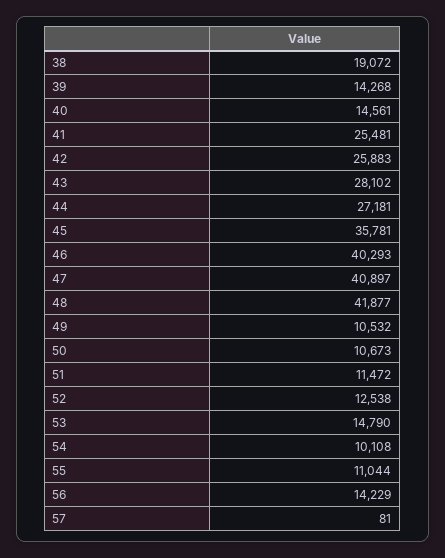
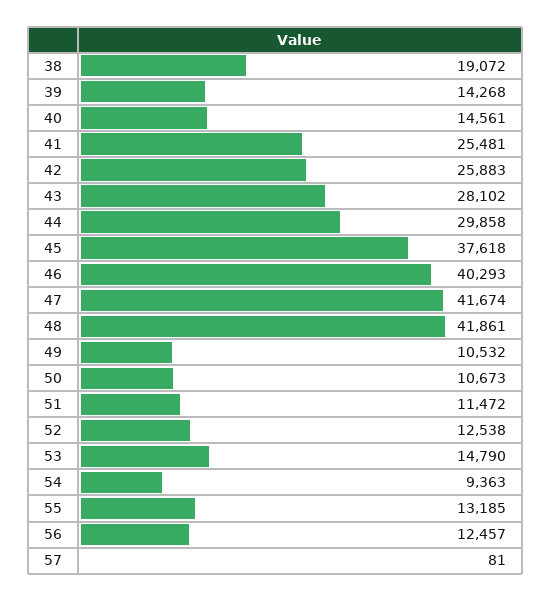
  {
    "38": 19072,
    "39": 14268,
    "40": 14561,
    "41": 25481,
    "42": 25883,
    "43": 28102,
-   "44": 27181,
+   "44": 29858,
-   "45": 35781,
+   "45": 37618,
    "46": 40293,
-   "47": 40897,
+   "47": 41674,
-   "48": 41877,
+   "48": 41861,
    "49": 10532,
    "50": 10673,
    "51": 11472,
    "52": 12538,
    "53": 14790,
-   "54": 10108,
+   "54": 9363,
-   "55": 11044,
+   "55": 13185,
-   "56": 14229,
+   "56": 12457,
    "57": 81
  }

